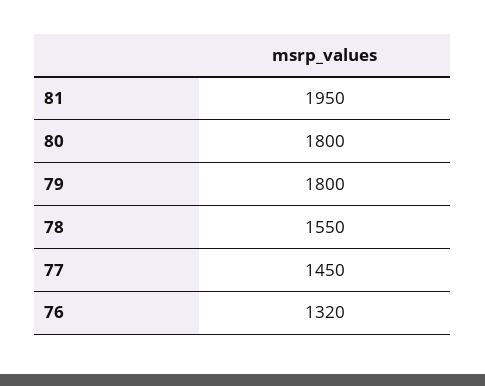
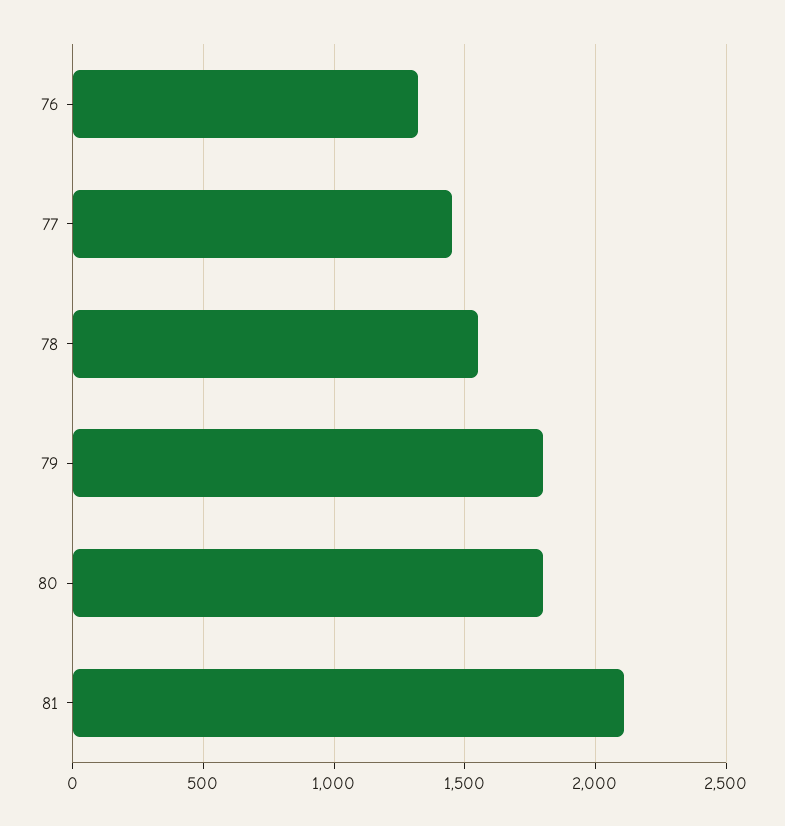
  {
-   "81": 1950,
+   "81": 2100,
    "80": 1800,
    "79": 1800,
    "78": 1550,
    "77": 1450,
    "76": 1320
  }

